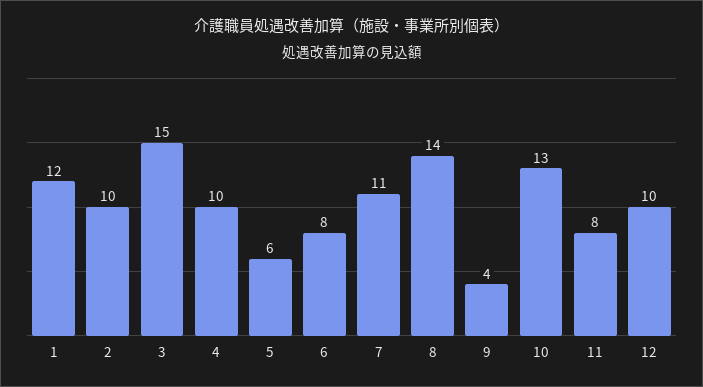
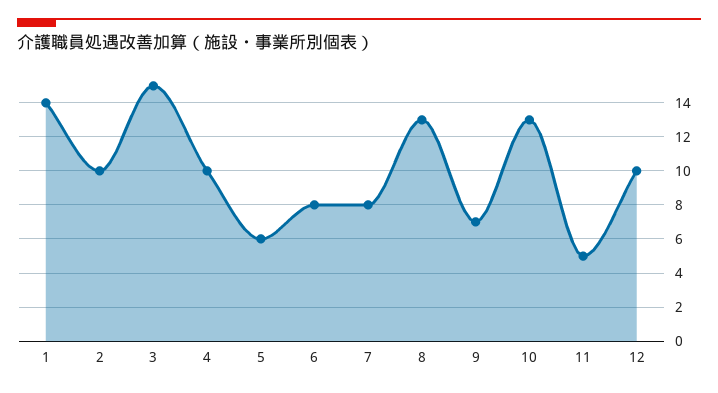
  {
-   "1": 12,
+   "1": 14,
    "2": 10,
    "3": 15,
    "4": 10,
    "5": 6,
    "6": 8,
-   "7": 11,
+   "7": 8,
-   "8": 14,
+   "8": 13,
-   "9": 4,
+   "9": 7,
    "10": 13,
-   "11": 8,
+   "11": 5,
    "12": 10
  }

